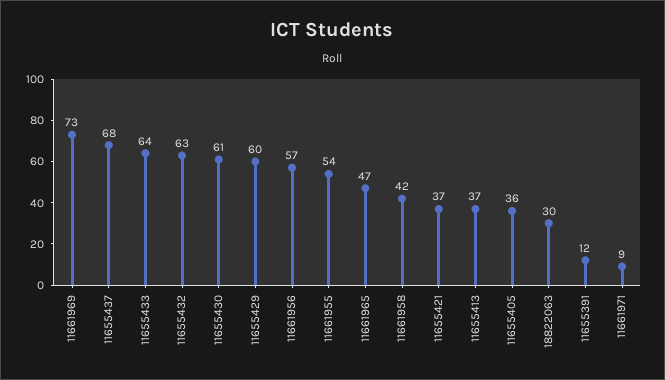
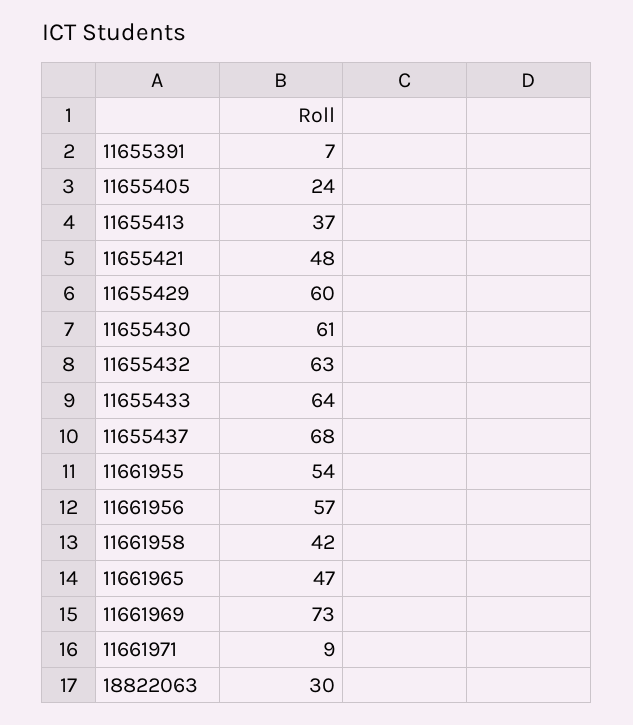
  {
    "11661969": 73,
    "11655437": 68,
    "11655433": 64,
    "11655432": 63,
    "11655430": 61,
    "11655429": 60,
    "11661956": 57,
    "11661955": 54,
    "11661965": 47,
    "11661958": 42,
-   "11655421": 37,
+   "11655421": 48,
    "11655413": 37,
-   "11655405": 36,
+   "11655405": 24,
    "18822063": 30,
-   "11655391": 12,
+   "11655391": 7,
    "11661971": 9
  }

